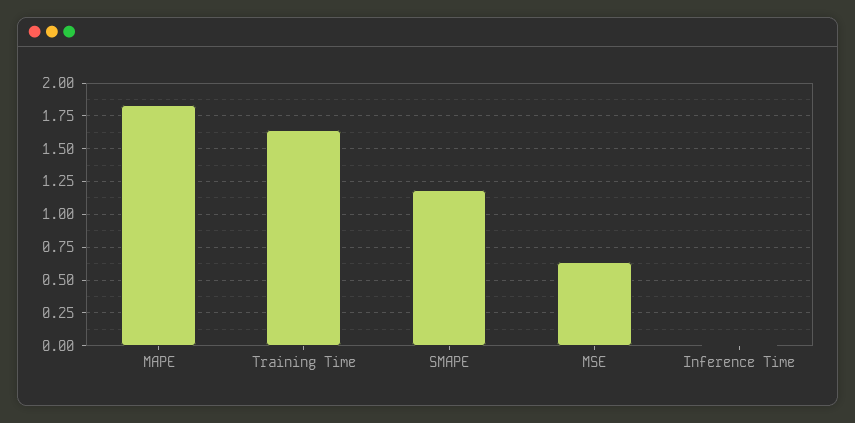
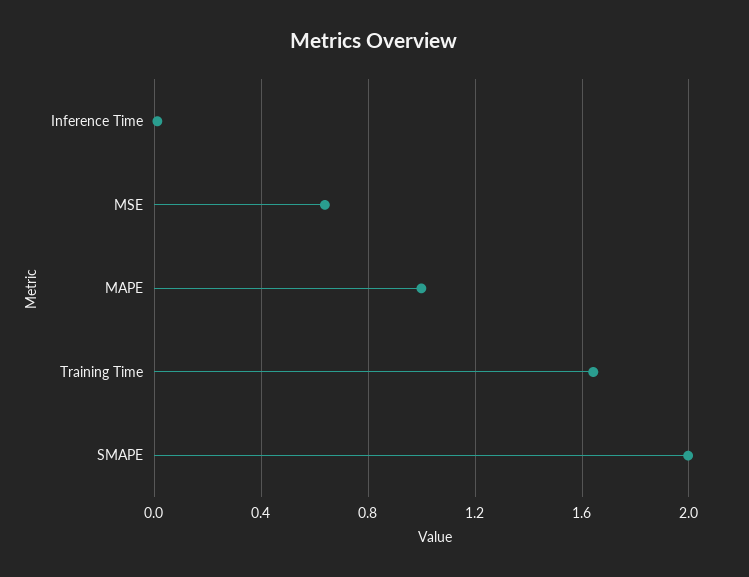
  {
-   "MAPE": 1.85,
+   "MAPE": 1,
    "Training Time": 1.65,
-   "SMAPE": 1.2,
+   "SMAPE": 2,
    "MSE": 0.65,
    "Inference Time": 0
  }

